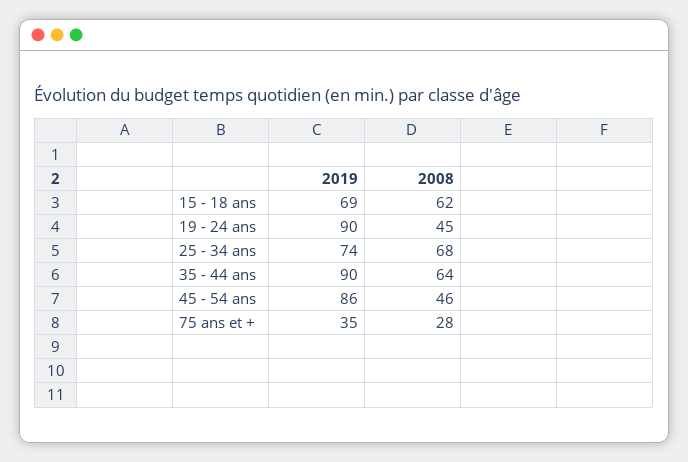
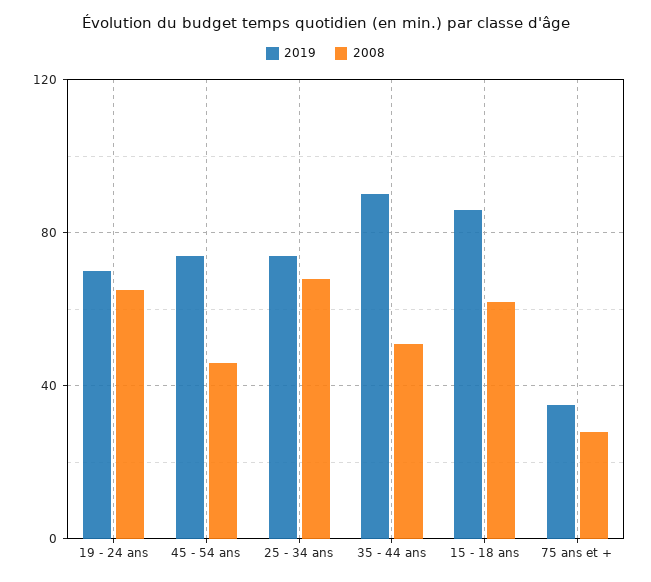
  {
    "2019": {
-     "15 - 18 ans": 69,
+     "15 - 18 ans": 85,
-     "19 - 24 ans": 90,
+     "19 - 24 ans": 70,
      "25 - 34 ans": 74,
      "35 - 44 ans": 90,
-     "45 - 54 ans": 86,
+     "45 - 54 ans": 75,
      "75 ans et +": 35
    },
    "2008": {
      "15 - 18 ans": 62,
-     "19 - 24 ans": 45,
+     "19 - 24 ans": 65,
      "25 - 34 ans": 68,
-     "35 - 44 ans": 64,
+     "35 - 44 ans": 50,
      "45 - 54 ans": 46,
      "75 ans et +": 28
    }
  }

